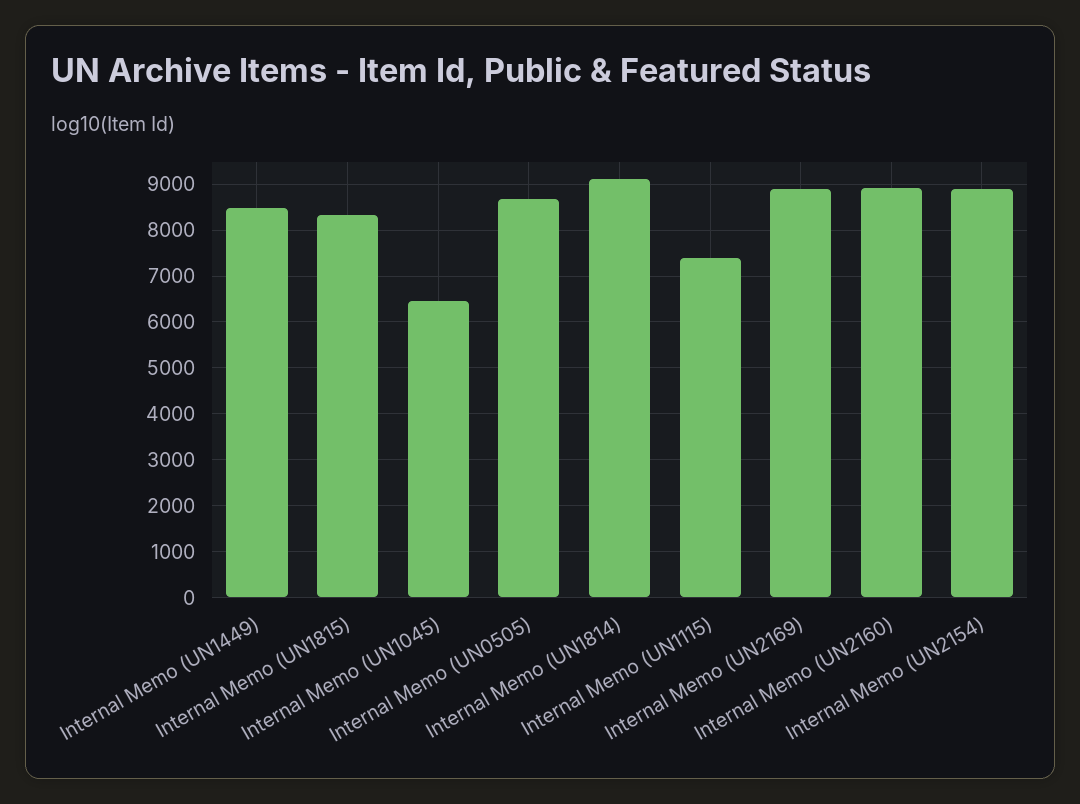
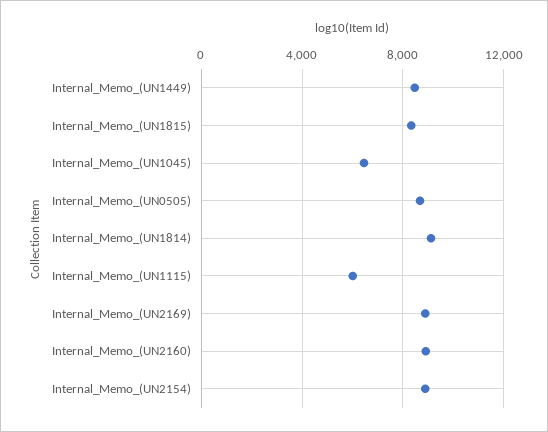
  {
    "Internal Memo (UN1449)": 8400,
    "Internal Memo (UN1815)": 8400,
    "Internal Memo (UN1045)": 6400,
    "Internal Memo (UN0505)": 8600,
    "Internal Memo (UN1814)": 9200,
-   "Internal Memo (UN1115)": 7400,
+   "Internal Memo (UN1115)": 6000,
    "Internal Memo (UN2169)": 8800,
    "Internal Memo (UN2160)": 9000,
    "Internal Memo (UN2154)": 8800
  }

